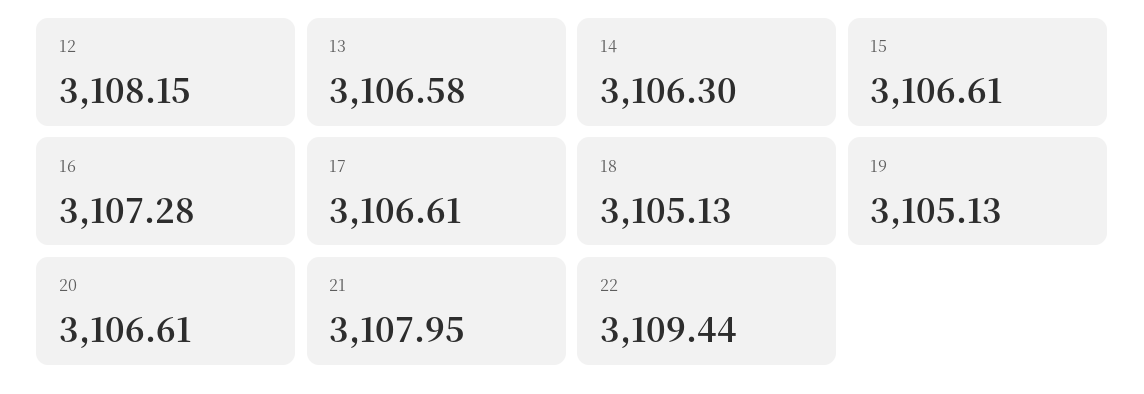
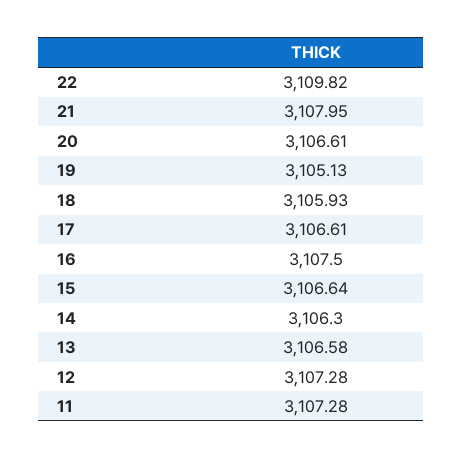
  {
-   "12": 3108.15,
+   "12": 3107.28,
    "13": 3106.58,
    "14": 3106.3,
-   "15": 3106.61,
+   "15": 3106.64,
-   "16": 3107.28,
+   "16": 3107.5,
    "17": 3106.61,
-   "18": 3105.13,
+   "18": 3105.93,
    "19": 3105.13,
    "20": 3106.61,
    "21": 3107.95,
-   "22": 3109.44
+   "22": 3109.82,
+   "11": 3107.28
  }

